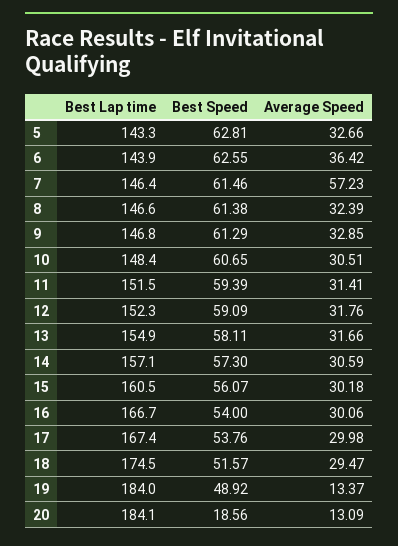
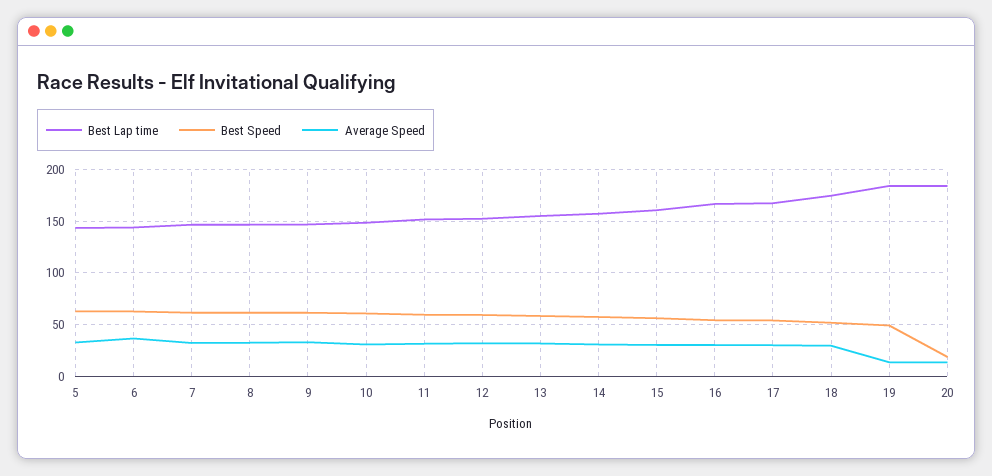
  {
    "Best Lap time": {
      "5": 143.3,
      "6": 143.9,
      "7": 146.4,
      "8": 146.6,
      "9": 146.8,
      "10": 148.4,
      "11": 151.5,
      "12": 152.3,
      "13": 154.9,
      "14": 157.1,
      "15": 160.5,
      "16": 166.7,
      "17": 167.4,
      "18": 174.5,
      "19": 184,
      "20": 184.1
    },
    "Best Speed": {
      "5": 62.81,
      "6": 62.55,
      "7": 61.46,
      "8": 61.38,
      "9": 61.29,
      "10": 60.65,
      "11": 59.39,
      "12": 59.09,
      "13": 58.11,
      "14": 57.3,
      "15": 56.07,
      "16": 54,
      "17": 53.76,
      "18": 51.57,
      "19": 48.92,
      "20": 18.56
    },
    "Average Speed": {
      "5": 32.66,
      "6": 36.42,
-     "7": 57.23,
+     "7": 30,
      "8": 32.39,
      "9": 32.85,
      "10": 30.51,
      "11": 31.41,
      "12": 31.76,
      "13": 31.66,
      "14": 30.59,
      "15": 30.18,
      "16": 30.06,
      "17": 29.98,
      "18": 29.47,
      "19": 13.37,
      "20": 13.09
    }
  }

